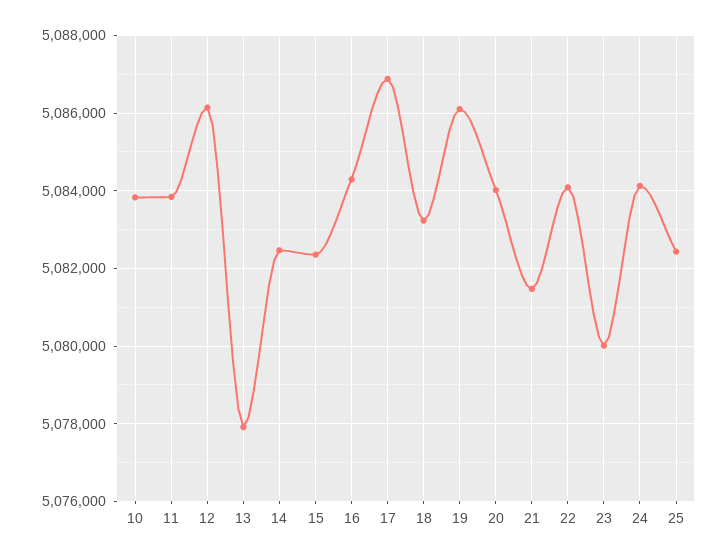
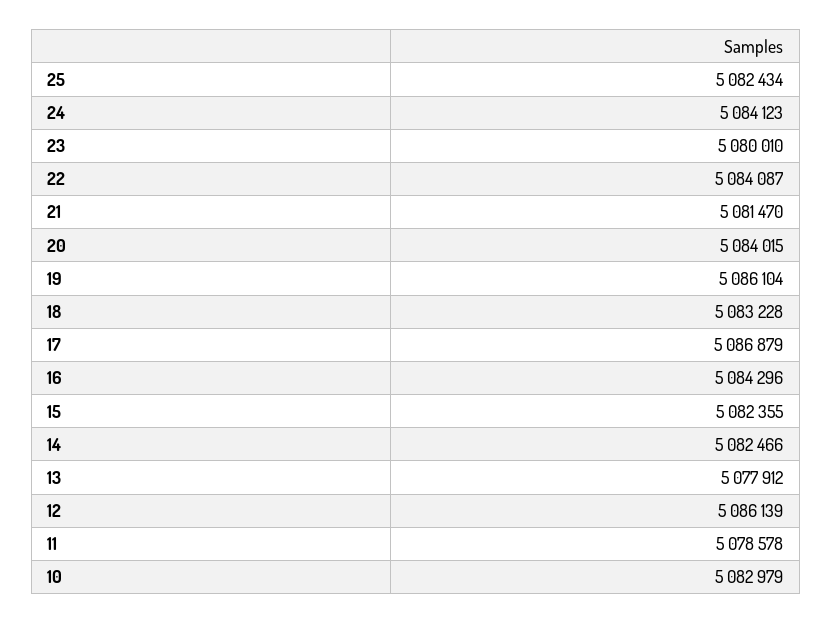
  {
-   "10": 5083800,
+   "10": 5082979,
-   "11": 5083800,
+   "11": 5078578,
    "12": 5086139,
    "13": 5077912,
    "14": 5082466,
    "15": 5082355,
    "16": 5084296,
    "17": 5086879,
    "18": 5083228,
    "19": 5086104,
    "20": 5084015,
    "21": 5081470,
    "22": 5084087,
    "23": 5080010,
    "24": 5084123,
    "25": 5082434
  }

